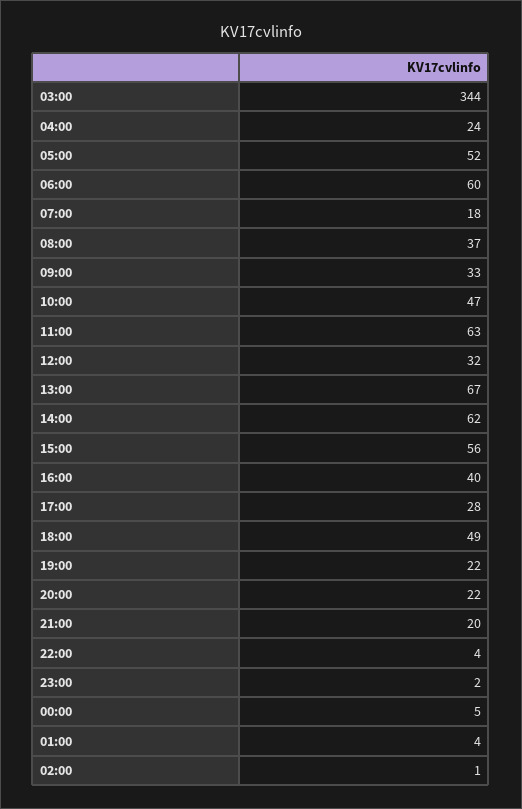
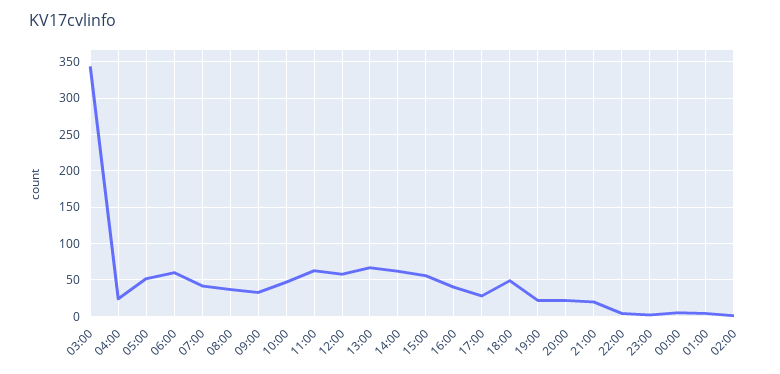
  {
    "03:00": 344,
    "04:00": 24,
    "05:00": 52,
    "06:00": 60,
-   "07:00": 18,
+   "07:00": 40,
    "08:00": 37,
    "09:00": 33,
    "10:00": 47,
    "11:00": 63,
-   "12:00": 32,
+   "12:00": 60,
    "13:00": 67,
    "14:00": 62,
    "15:00": 56,
    "16:00": 40,
    "17:00": 28,
    "18:00": 49,
    "19:00": 22,
    "20:00": 22,
    "21:00": 20,
    "22:00": 4,
    "23:00": 2,
    "00:00": 5,
    "01:00": 4,
    "02:00": 1
  }

